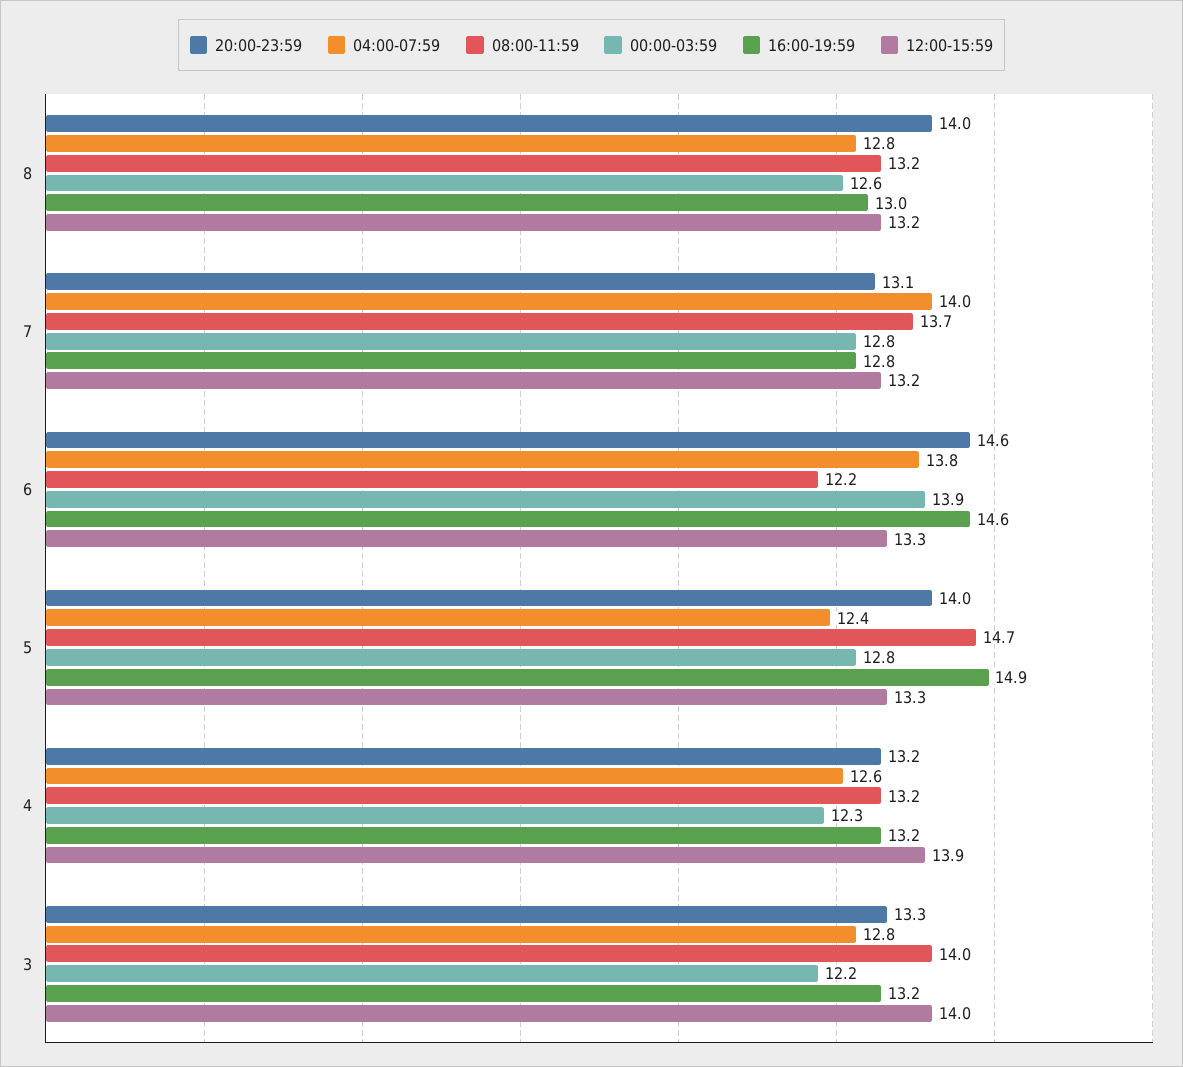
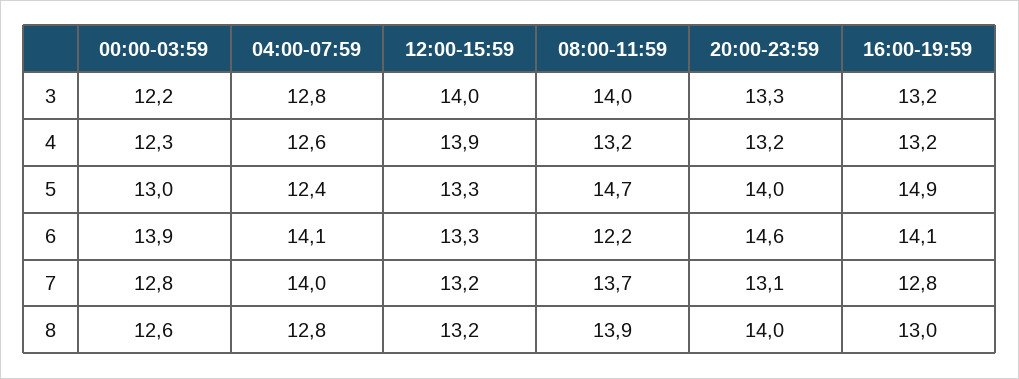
  {
    "20:00-23:59": {
      "8": 14,
      "7": 13.1,
      "6": 14.6,
      "5": 14,
      "4": 13.2,
      "3": 13.3
    },
    "04:00-07:59": {
      "8": 12.8,
      "7": 14,
-     "6": 13.8,
+     "6": 14.1,
      "5": 12.4,
      "4": 12.6,
      "3": 12.8
    },
    "08:00-11:59": {
-     "8": 13.2,
+     "8": 13.9,
      "7": 13.7,
      "6": 12.2,
      "5": 14.7,
      "4": 13.2,
      "3": 14
    },
    "00:00-03:59": {
      "8": 12.6,
      "7": 12.8,
      "6": 13.9,
-     "5": 12.8,
+     "5": 13,
      "4": 12.3,
      "3": 12.2
    },
    "16:00-19:59": {
      "8": 13,
      "7": 12.8,
-     "6": 14.6,
+     "6": 14.1,
      "5": 14.9,
      "4": 13.2,
      "3": 13.2
    },
    "12:00-15:59": {
      "8": 13.2,
      "7": 13.2,
      "6": 13.3,
      "5": 13.3,
      "4": 13.9,
      "3": 14
    }
  }

